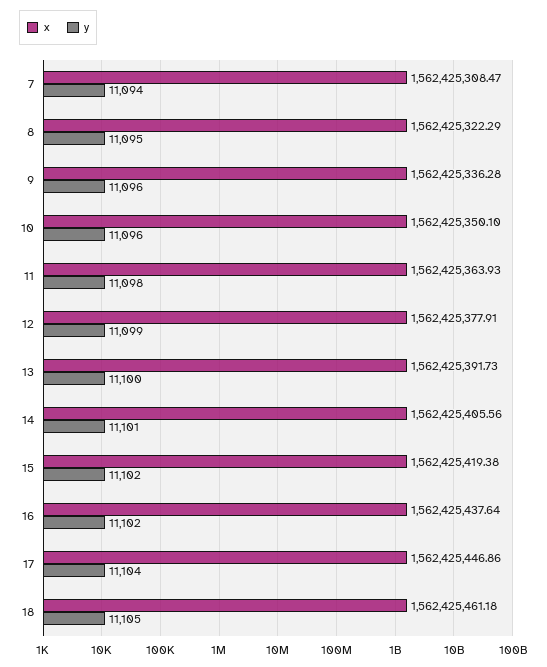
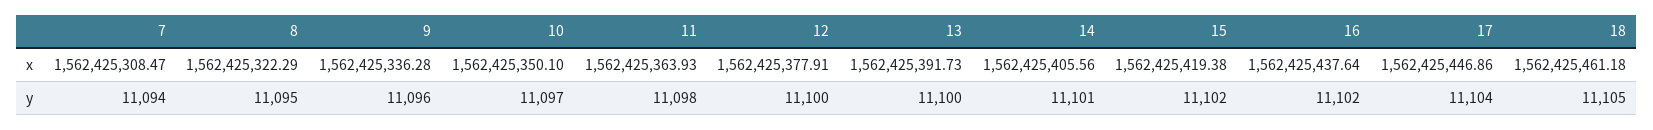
  {
    "x": {
      "7": 1562425308.47,
      "8": 1562425322.29,
      "9": 1562425336.28,
      "10": 1562425350.1,
      "11": 1562425363.93,
      "12": 1562425377.91,
      "13": 1562425391.73,
      "14": 1562425405.56,
      "15": 1562425419.38,
      "16": 1562425437.64,
      "17": 1562425446.86,
      "18": 1562425461.18
    },
    "y": {
      "7": 11094,
      "8": 11095,
      "9": 11096,
-     "10": 11096,
+     "10": 11097,
      "11": 11098,
-     "12": 11099,
+     "12": 11100,
      "13": 11100,
      "14": 11101,
      "15": 11102,
      "16": 11102,
      "17": 11104,
      "18": 11105
    }
  }

